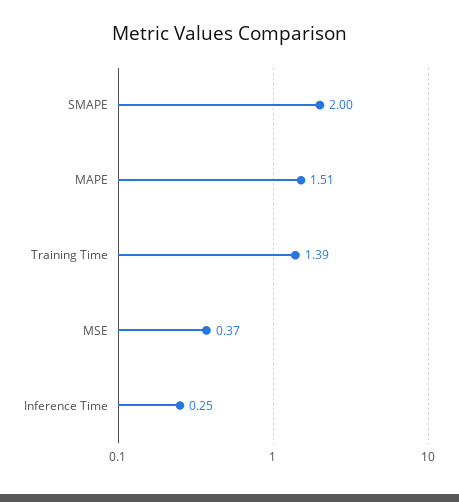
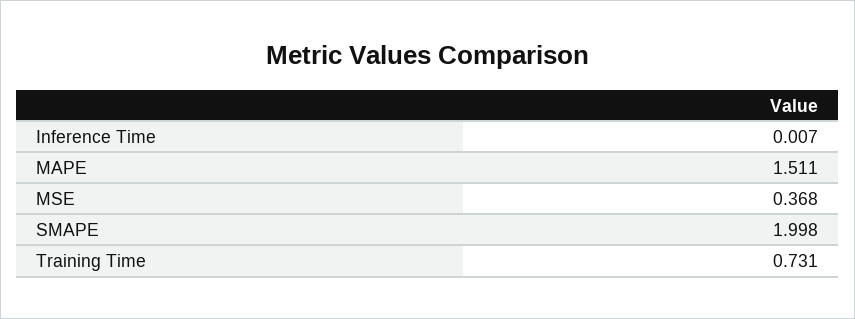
  {
    "SMAPE": 1.998,
    "MAPE": 1.511,
-   "Training Time": 1.39,
+   "Training Time": 0.731,
    "MSE": 0.368,
-   "Inference Time": 0.25
+   "Inference Time": 0.007
  }

